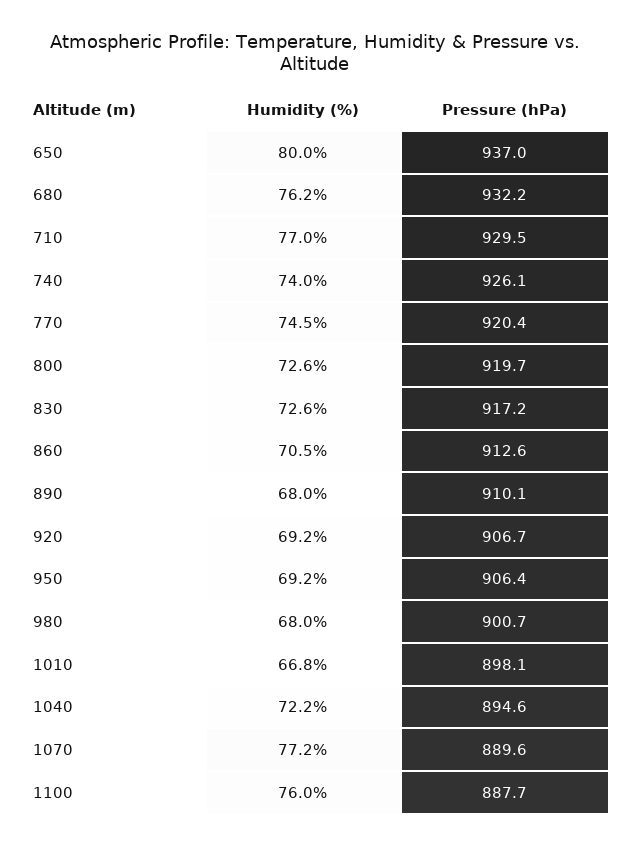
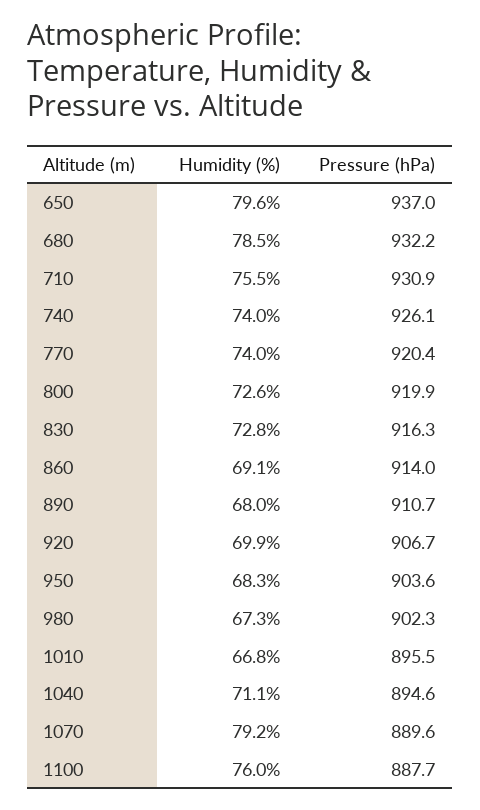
  {
    "Humidity (%)": {
-     "650": 80,
+     "650": 79.6,
-     "680": 76.2,
+     "680": 78.5,
-     "710": 77,
+     "710": 75.5,
      "740": 74,
-     "770": 74.5,
+     "770": 74,
      "800": 72.6,
-     "830": 72.6,
+     "830": 72.8,
-     "860": 70.5,
+     "860": 69.1,
      "890": 68,
-     "920": 69.2,
+     "920": 69.9,
-     "950": 69.2,
+     "950": 68.3,
-     "980": 68,
+     "980": 67.3,
      "1010": 66.8,
-     "1040": 72.2,
+     "1040": 71.1,
-     "1070": 77.2,
+     "1070": 79.2,
      "1100": 76
    },
    "Pressure (hPa)": {
      "650": 937,
      "680": 932.2,
-     "710": 929.5,
+     "710": 930.9,
      "740": 926.1,
      "770": 920.4,
-     "800": 919.7,
+     "800": 919.9,
-     "830": 917.2,
+     "830": 916.3,
-     "860": 912.6,
+     "860": 914,
-     "890": 910.1,
+     "890": 910.7,
      "920": 906.7,
-     "950": 906.4,
+     "950": 903.6,
-     "980": 900.7,
+     "980": 902.3,
-     "1010": 898.1,
+     "1010": 895.5,
      "1040": 894.6,
      "1070": 889.6,
      "1100": 887.7
    }
  }

